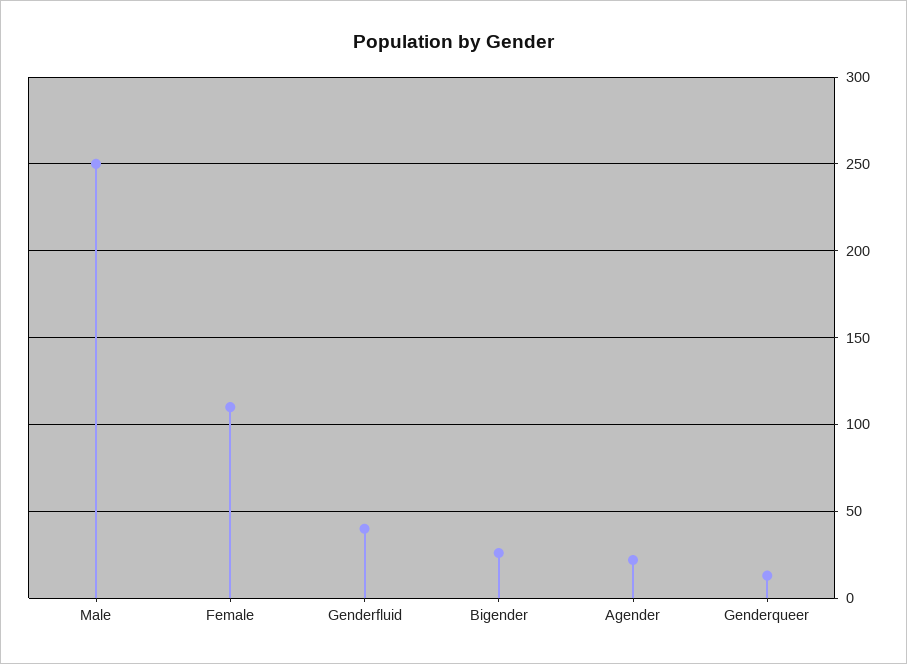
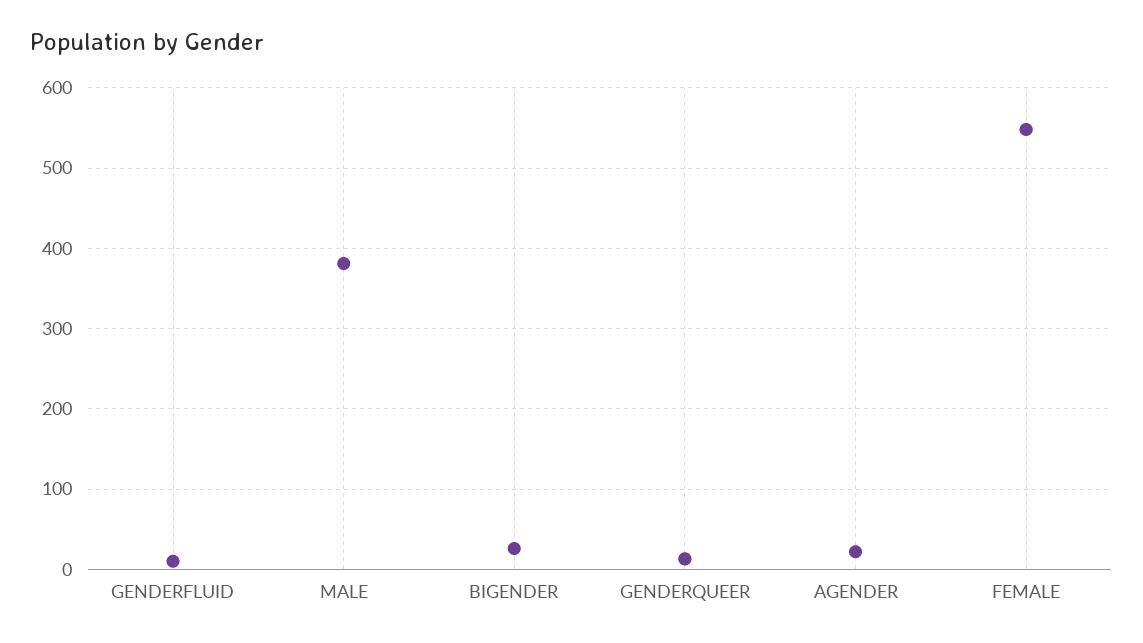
  {
-   "Male": 250,
+   "Male": 380,
-   "Female": 110,
+   "Female": 550,
-   "Genderfluid": 40,
+   "Genderfluid": 10,
    "Bigender": 25,
    "Agender": 20,
    "Genderqueer": 15
  }

